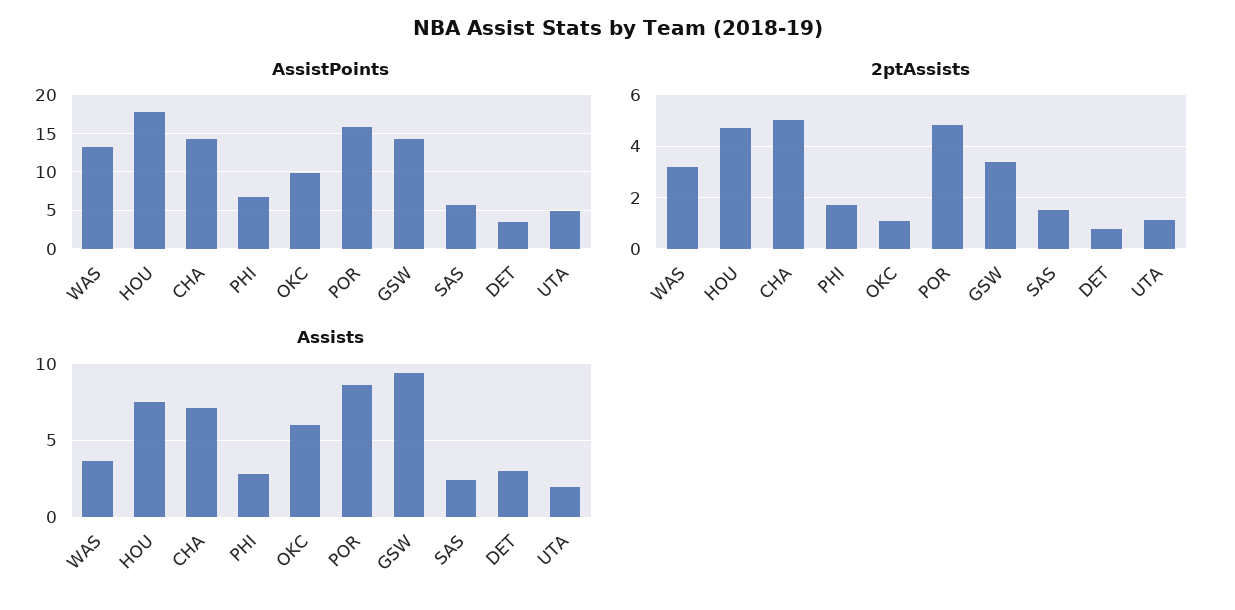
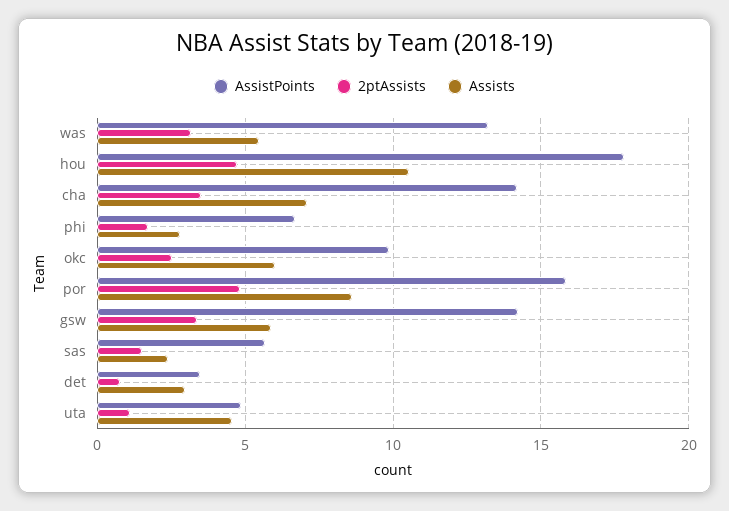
  {
    "AssistPoints": {
      "WAS": 13,
      "HOU": 18,
      "CHA": 14,
      "PHI": 6.5,
      "OKC": 10,
      "POR": 16,
      "GSW": 14,
      "SAS": 5.5,
      "DET": 3.5,
      "UTA": 5
    },
    "2ptAssists": {
      "WAS": 3.25,
      "HOU": 4.75,
-     "CHA": 5,
+     "CHA": 3.5,
      "PHI": 1.75,
-     "OKC": 1,
+     "OKC": 2.5,
      "POR": 4.75,
      "GSW": 3.25,
      "SAS": 1.5,
      "DET": 0.75,
      "UTA": 1
    },
    "Assists": {
-     "WAS": 3.5,
+     "WAS": 5.5,
-     "HOU": 7.5,
+     "HOU": 10.5,
      "CHA": 7,
      "PHI": 3,
      "OKC": 6,
      "POR": 8.5,
-     "GSW": 9.5,
+     "GSW": 6,
      "SAS": 2.5,
      "DET": 3,
-     "UTA": 2
+     "UTA": 4.5
    }
  }

